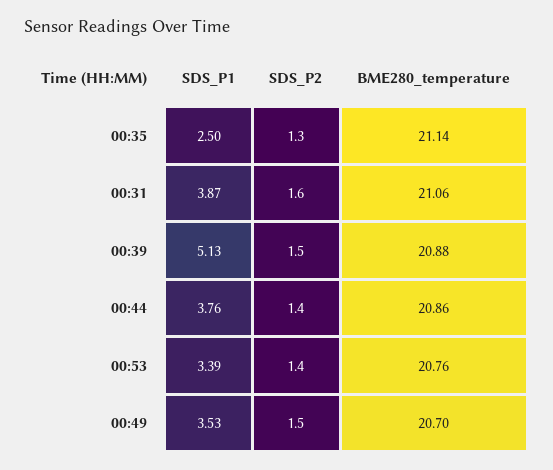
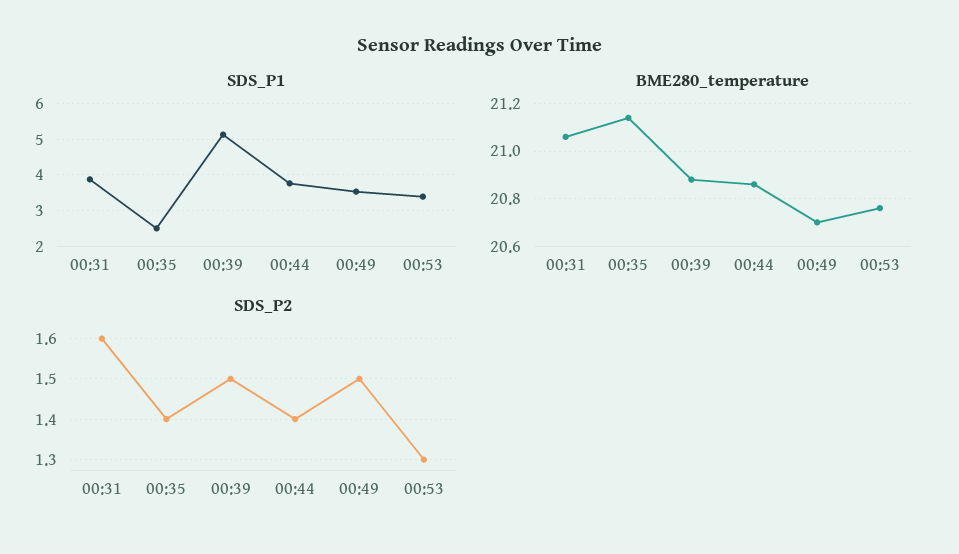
  {
    "SDS_P1": {
      "00:35": 2.5,
      "00:31": 3.87,
      "00:39": 5.13,
      "00:44": 3.76,
      "00:53": 3.39,
      "00:49": 3.53
    },
    "SDS_P2": {
-     "00:35": 1.3,
+     "00:35": 1.4,
      "00:31": 1.6,
      "00:39": 1.5,
      "00:44": 1.4,
-     "00:53": 1.4,
+     "00:53": 1.3,
      "00:49": 1.5
    },
    "BME280_temperature": {
      "00:35": 21.14,
      "00:31": 21.06,
      "00:39": 20.88,
      "00:44": 20.86,
      "00:53": 20.76,
      "00:49": 20.7
    }
  }

